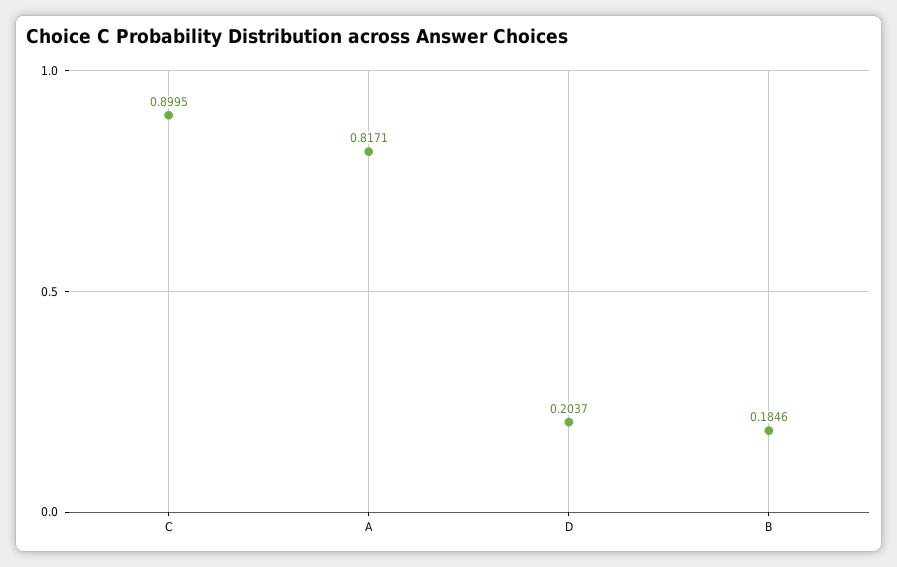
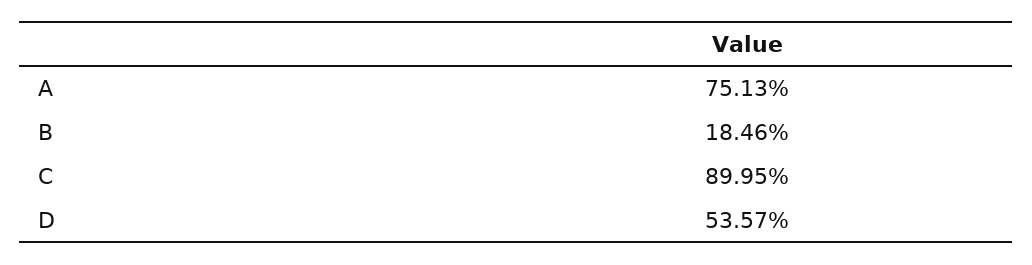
  {
    "C": 0.8995,
-   "A": 0.8171,
+   "A": 0.7513,
-   "D": 0.2037,
+   "D": 0.5357,
    "B": 0.1846
  }

